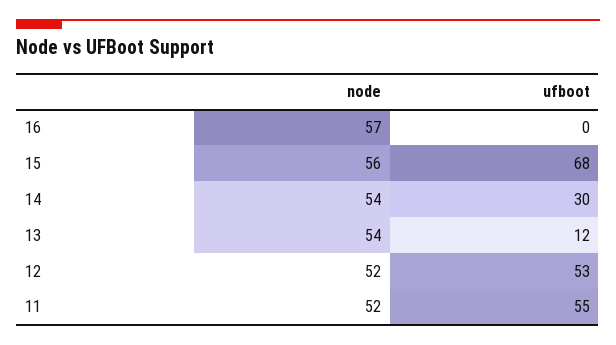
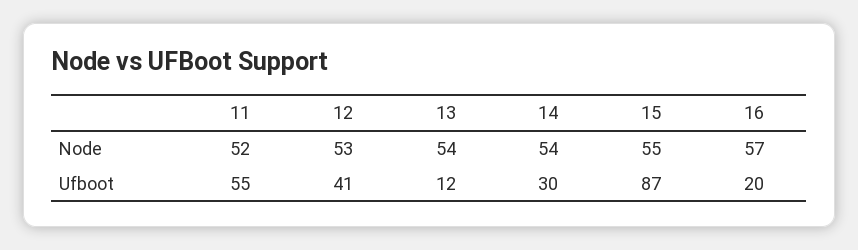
  {
    "node": {
      "16": 57,
-     "15": 56,
+     "15": 55,
      "14": 54,
      "13": 54,
-     "12": 52,
+     "12": 53,
      "11": 52
    },
    "ufboot": {
-     "16": 0,
+     "16": 20,
-     "15": 68,
+     "15": 87,
      "14": 30,
      "13": 12,
-     "12": 53,
+     "12": 41,
      "11": 55
    }
  }

